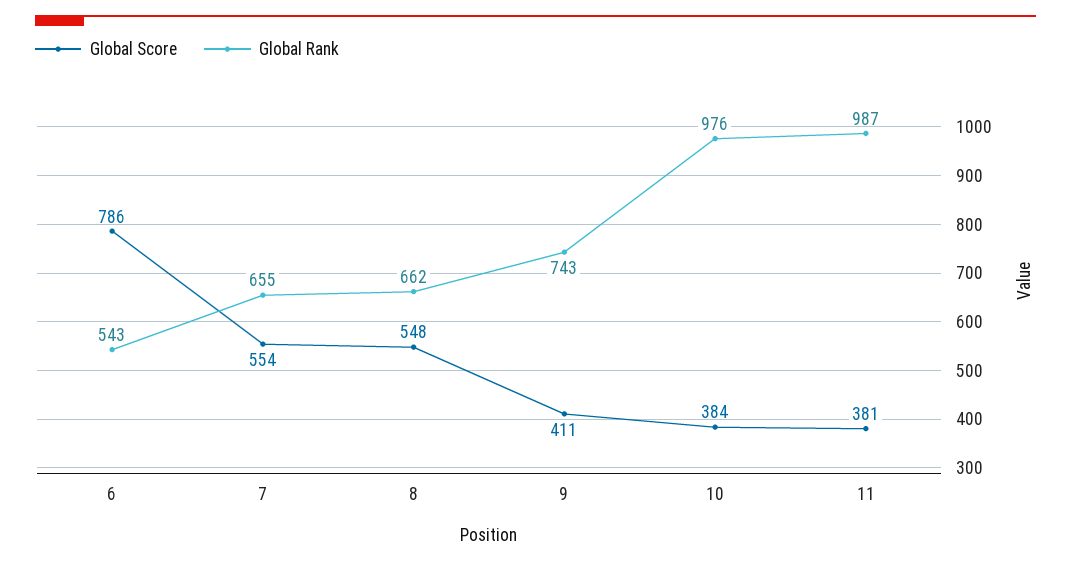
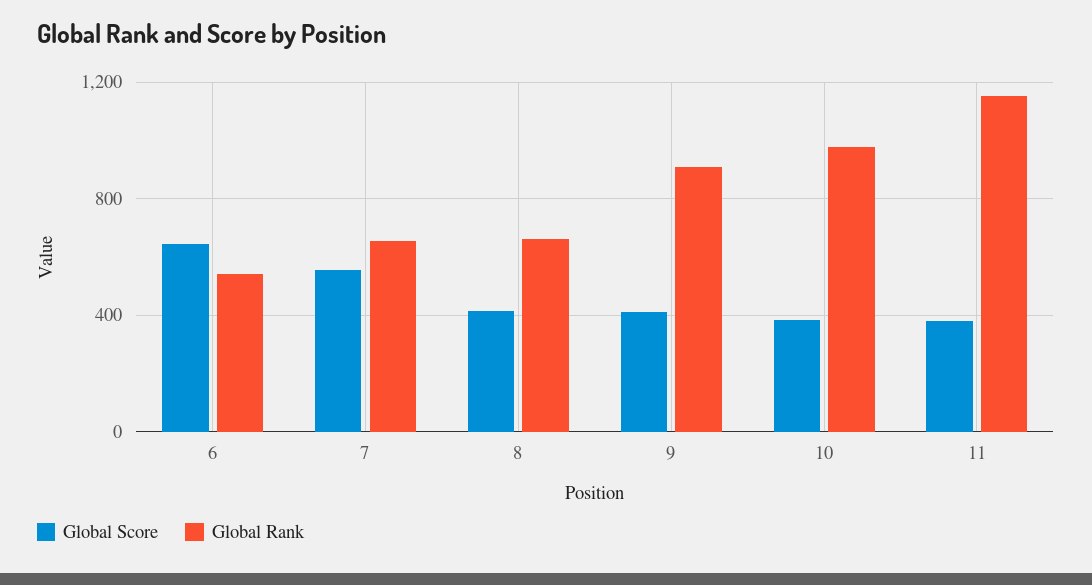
  {
    "Global Score": {
-     "6": 786,
+     "6": 650,
      "7": 554,
-     "8": 548,
+     "8": 400,
      "9": 411,
      "10": 384,
      "11": 381
    },
    "Global Rank": {
      "6": 543,
      "7": 655,
      "8": 662,
-     "9": 743,
+     "9": 900,
      "10": 976,
-     "11": 987
+     "11": 1150
    }
  }

